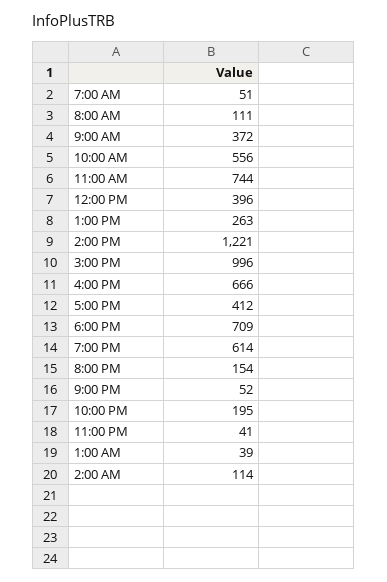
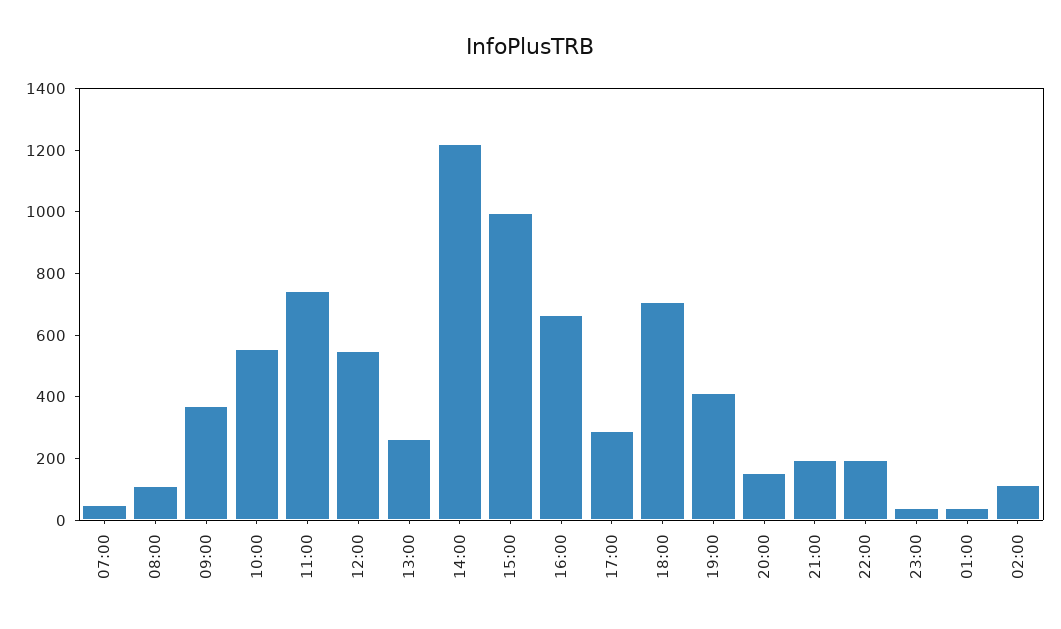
  {
    "7:00 AM": 51,
    "8:00 AM": 111,
    "9:00 AM": 372,
    "10:00 AM": 556,
    "11:00 AM": 744,
-   "12:00 PM": 396,
+   "12:00 PM": 550,
    "1:00 PM": 263,
    "2:00 PM": 1221,
    "3:00 PM": 996,
    "4:00 PM": 666,
-   "5:00 PM": 412,
+   "5:00 PM": 300,
    "6:00 PM": 709,
-   "7:00 PM": 614,
+   "7:00 PM": 400,
    "8:00 PM": 154,
-   "9:00 PM": 52,
+   "9:00 PM": 200,
    "10:00 PM": 195,
    "11:00 PM": 41,
    "1:00 AM": 39,
    "2:00 AM": 114
  }

